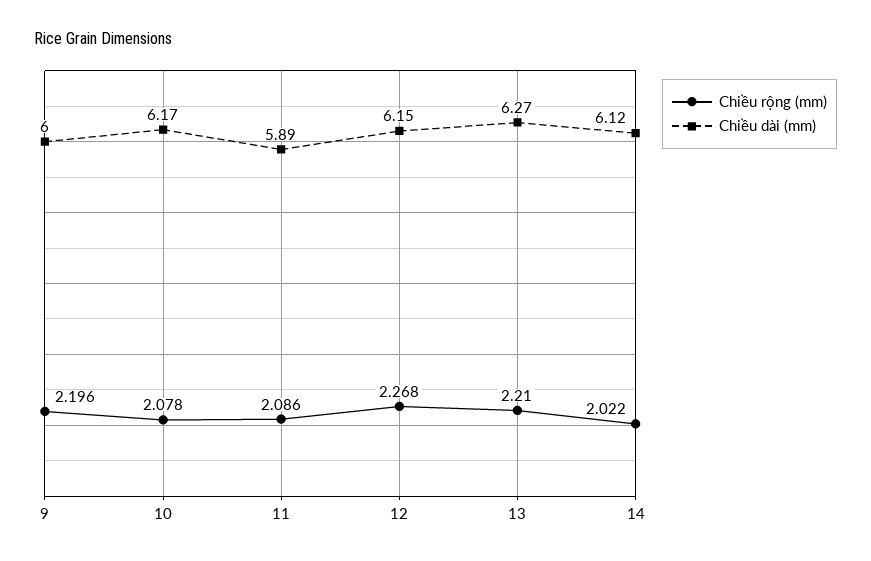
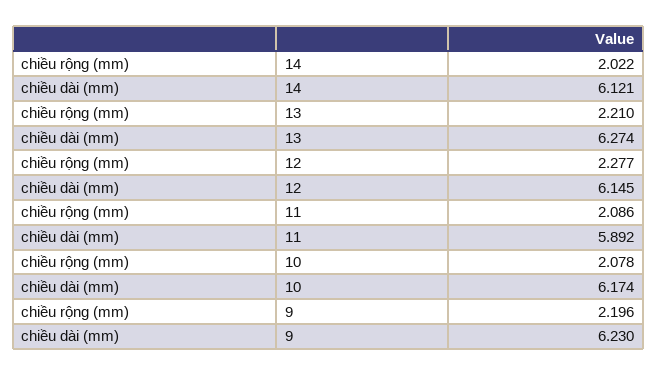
  {
    "Chiều rộng (mm)": {
      "9": 2.196,
      "10": 2.078,
      "11": 2.086,
-     "12": 2.268,
+     "12": 2.277,
      "13": 2.21,
      "14": 2.022
    },
    "Chiều dài (mm)": {
-     "9": 6,
+     "9": 6.23,
      "10": 6.174,
      "11": 5.892,
      "12": 6.145,
      "13": 6.274,
      "14": 6.121
    }
  }

